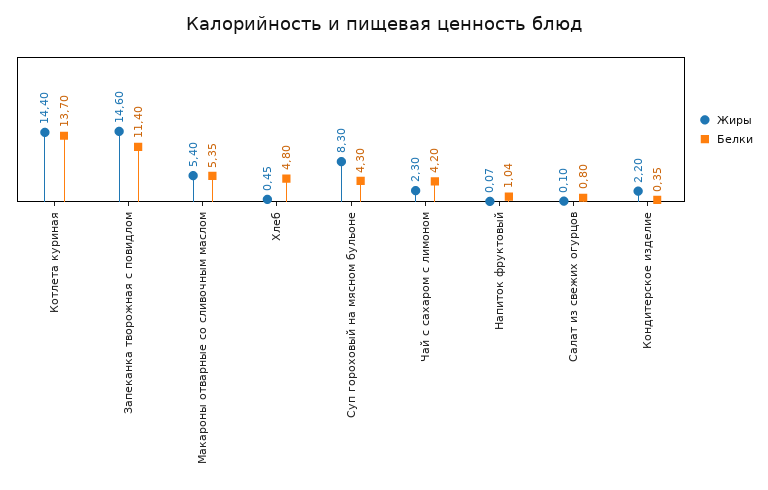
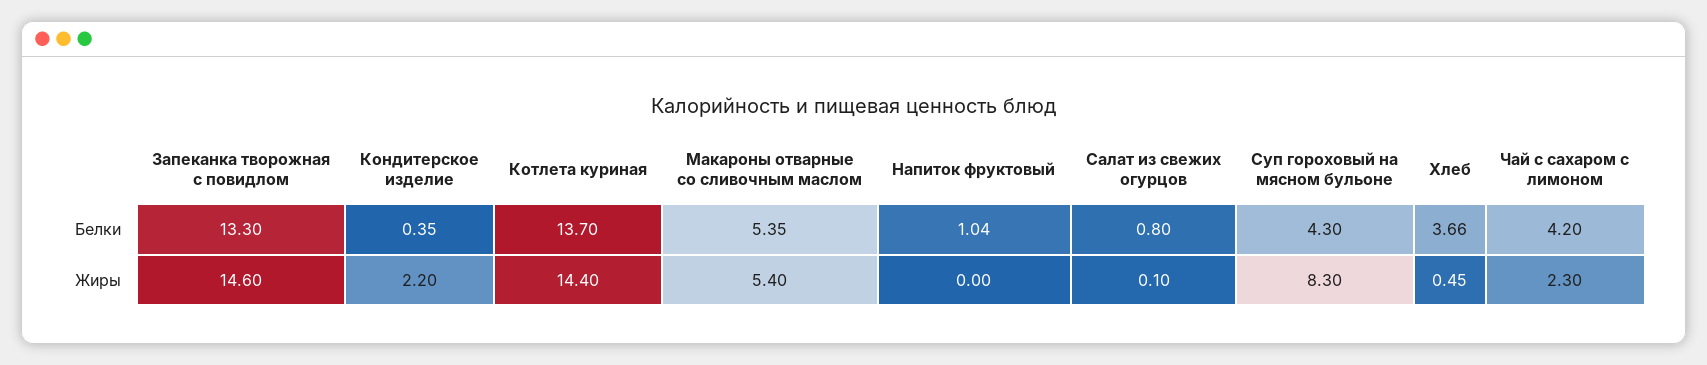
  {
    "Жиры": {
      "Котлета куриная": 14.4,
      "Запеканка творожная с повидлом": 14.6,
      "Макароны отварные со сливочным маслом": 5.4,
      "Хлеб": 0.45,
      "Суп гороховый на мясном бульоне": 8.3,
      "Чай с сахаром с лимоном": 2.3,
-     "Напиток фруктовый": 0.07,
+     "Напиток фруктовый": 0,
      "Салат из свежих огурцов": 0.1,
      "Кондитерское изделие": 2.2
    },
    "Белки": {
      "Котлета куриная": 13.7,
-     "Запеканка творожная с повидлом": 11.4,
+     "Запеканка творожная с повидлом": 13.3,
      "Макароны отварные со сливочным маслом": 5.35,
-     "Хлеб": 4.8,
+     "Хлеб": 3.66,
      "Суп гороховый на мясном бульоне": 4.3,
      "Чай с сахаром с лимоном": 4.2,
      "Напиток фруктовый": 1.04,
      "Салат из свежих огурцов": 0.8,
      "Кондитерское изделие": 0.35
    }
  }

